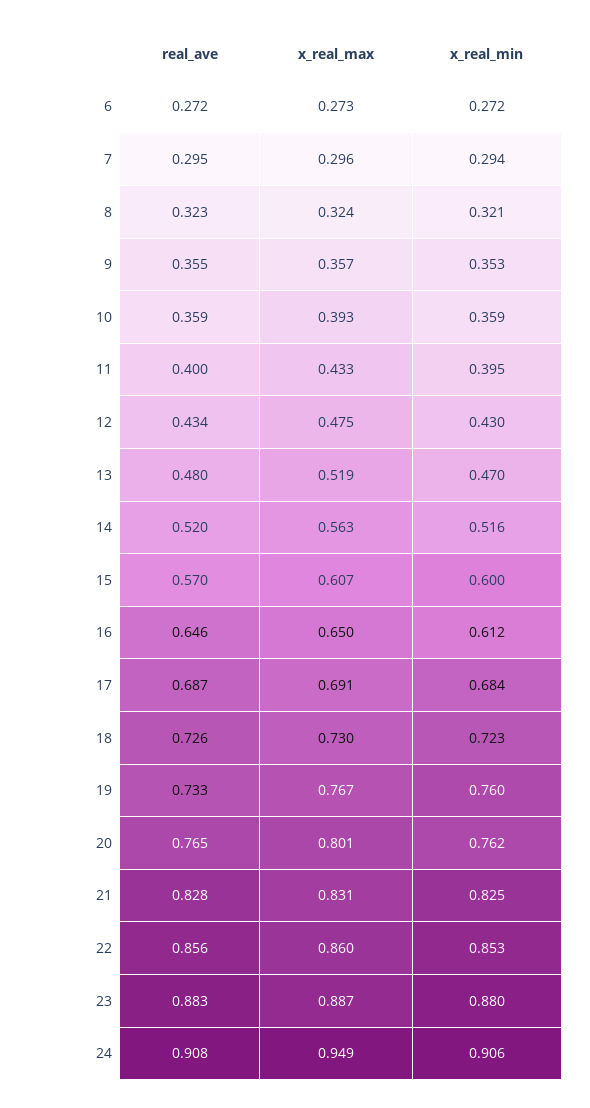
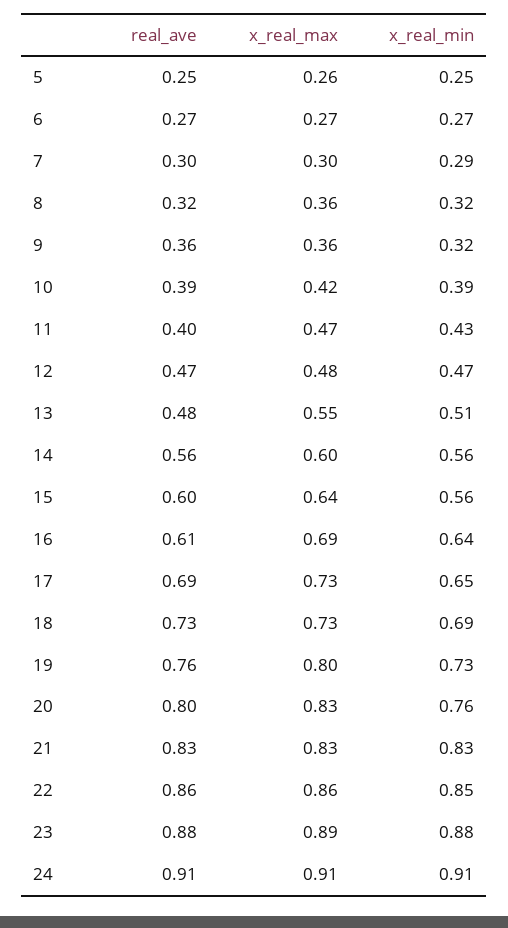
  {
    "real_ave": {
      "6": 0.272,
      "7": 0.295,
      "8": 0.323,
      "9": 0.355,
-     "10": 0.359,
+     "10": 0.39,
      "11": 0.4,
-     "12": 0.434,
+     "12": 0.47,
      "13": 0.48,
-     "14": 0.52,
+     "14": 0.56,
-     "15": 0.57,
+     "15": 0.6,
-     "16": 0.646,
+     "16": 0.61,
      "17": 0.687,
      "18": 0.726,
-     "19": 0.733,
+     "19": 0.76,
-     "20": 0.765,
+     "20": 0.8,
      "21": 0.828,
      "22": 0.856,
      "23": 0.883,
-     "24": 0.908
+     "24": 0.908,
+     "5": 0.25
    },
    "x_real_max": {
      "6": 0.273,
      "7": 0.296,
-     "8": 0.324,
+     "8": 0.36,
      "9": 0.357,
-     "10": 0.393,
+     "10": 0.42,
-     "11": 0.433,
+     "11": 0.47,
      "12": 0.475,
-     "13": 0.519,
+     "13": 0.55,
-     "14": 0.563,
+     "14": 0.6,
-     "15": 0.607,
+     "15": 0.64,
-     "16": 0.65,
+     "16": 0.69,
-     "17": 0.691,
+     "17": 0.73,
      "18": 0.73,
-     "19": 0.767,
+     "19": 0.8,
-     "20": 0.801,
+     "20": 0.83,
      "21": 0.831,
      "22": 0.86,
      "23": 0.887,
-     "24": 0.949
+     "24": 0.91,
+     "5": 0.26
    },
    "x_real_min": {
      "6": 0.272,
      "7": 0.294,
      "8": 0.321,
-     "9": 0.353,
+     "9": 0.32,
-     "10": 0.359,
+     "10": 0.39,
-     "11": 0.395,
+     "11": 0.43,
-     "12": 0.43,
+     "12": 0.47,
-     "13": 0.47,
+     "13": 0.51,
-     "14": 0.516,
+     "14": 0.56,
-     "15": 0.6,
+     "15": 0.56,
-     "16": 0.612,
+     "16": 0.64,
-     "17": 0.684,
+     "17": 0.65,
-     "18": 0.723,
+     "18": 0.69,
-     "19": 0.76,
+     "19": 0.73,
      "20": 0.762,
      "21": 0.825,
      "22": 0.853,
      "23": 0.88,
-     "24": 0.906
+     "24": 0.906,
+     "5": 0.25
    }
  }

